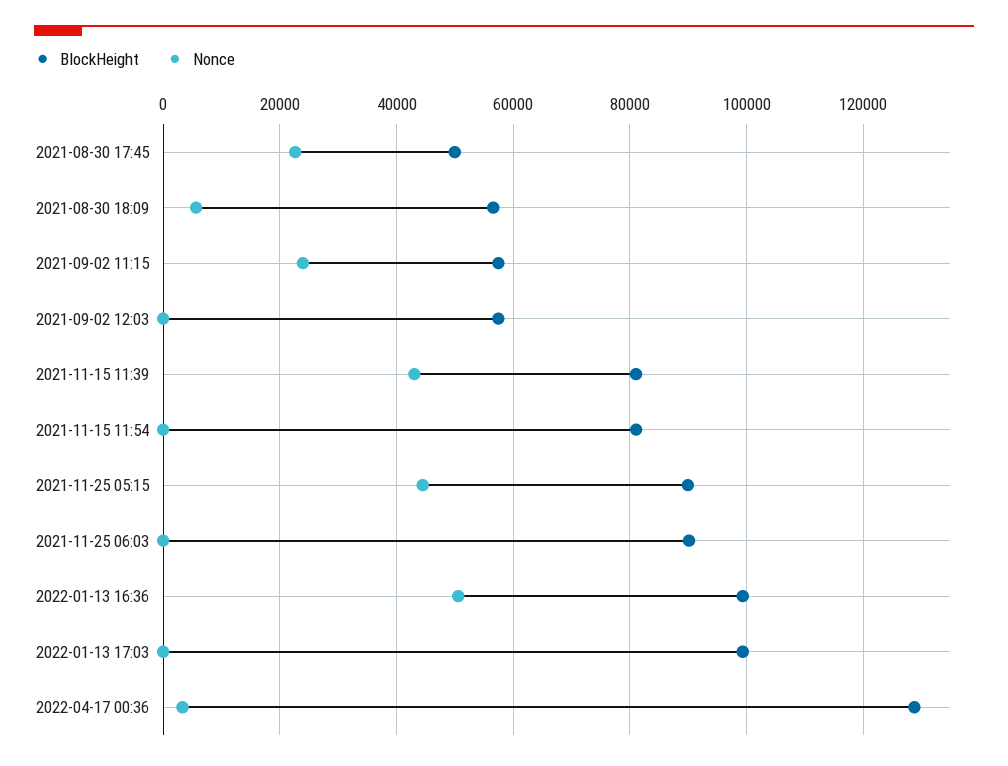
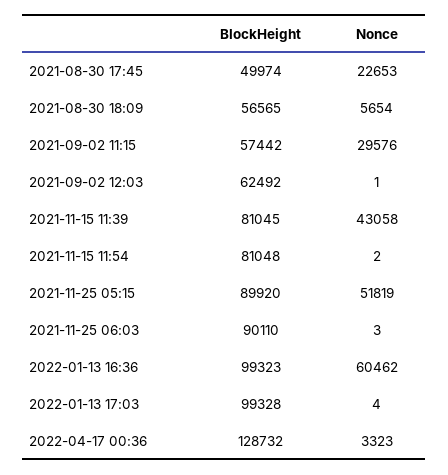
  {
    "BlockHeight": {
      "2021-08-30 17:45": 49974,
      "2021-08-30 18:09": 56565,
      "2021-09-02 11:15": 57442,
-     "2021-09-02 12:03": 58000,
+     "2021-09-02 12:03": 62492,
      "2021-11-15 11:39": 81045,
      "2021-11-15 11:54": 81048,
      "2021-11-25 05:15": 89920,
      "2021-11-25 06:03": 90110,
      "2022-01-13 16:36": 99323,
      "2022-01-13 17:03": 99328,
      "2022-04-17 00:36": 128732
    },
    "Nonce": {
      "2021-08-30 17:45": 22653,
      "2021-08-30 18:09": 5654,
-     "2021-09-02 11:15": 24000,
+     "2021-09-02 11:15": 29576,
      "2021-09-02 12:03": 1,
      "2021-11-15 11:39": 43058,
      "2021-11-15 11:54": 2,
-     "2021-11-25 05:15": 44000,
+     "2021-11-25 05:15": 51819,
      "2021-11-25 06:03": 3,
-     "2022-01-13 16:36": 50000,
+     "2022-01-13 16:36": 60462,
      "2022-01-13 17:03": 4,
      "2022-04-17 00:36": 3323
    }
  }

